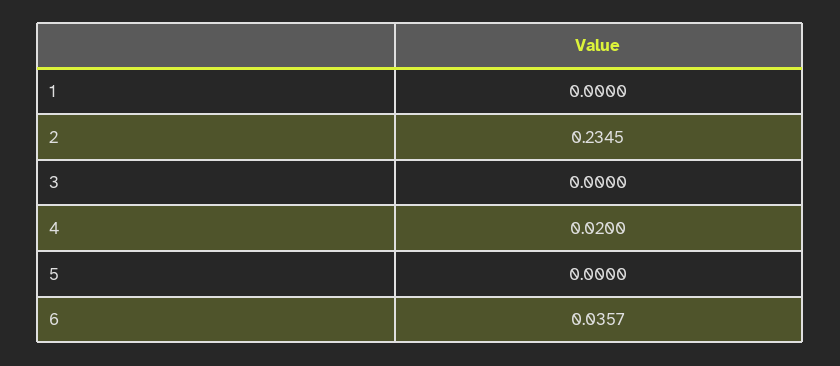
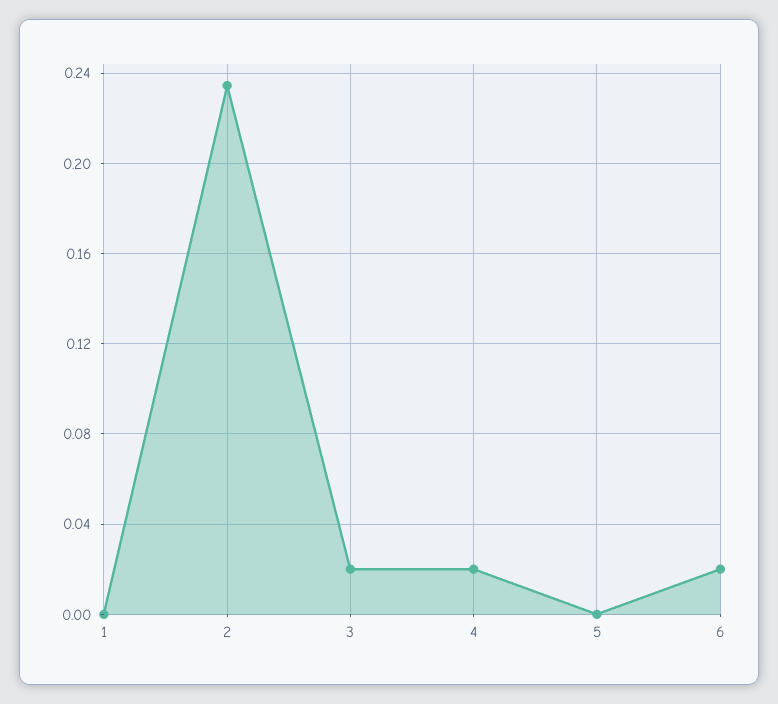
  {
    "1": 0,
    "2": 0.2345,
-   "3": 0,
+   "3": 0.02,
    "4": 0.02,
    "5": 0,
-   "6": 0.0357
+   "6": 0.02
  }

